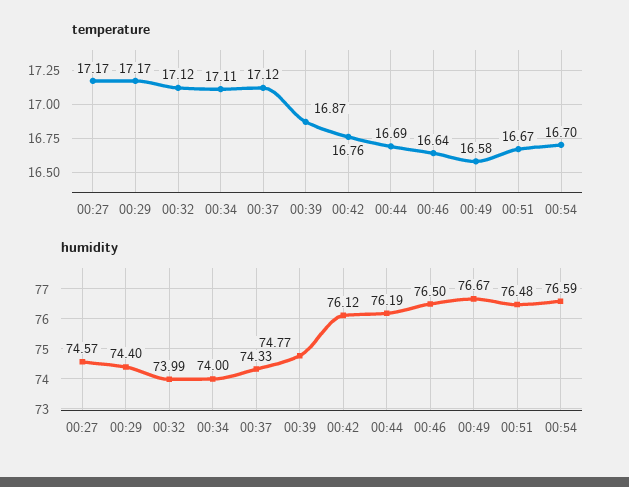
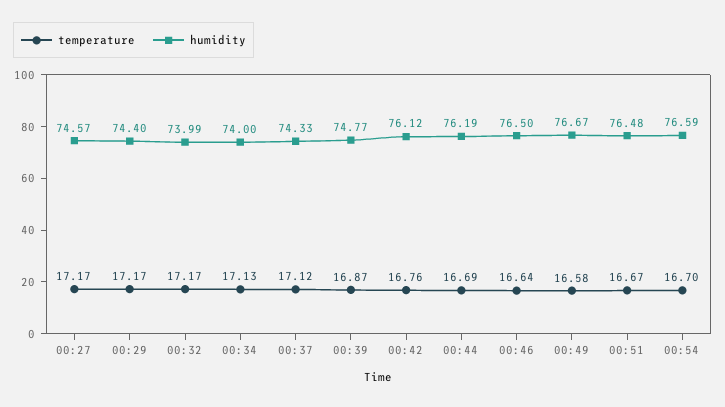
  {
    "temperature": {
      "00:27": 17.17,
      "00:29": 17.17,
-     "00:32": 17.12,
+     "00:32": 17.17,
-     "00:34": 17.11,
+     "00:34": 17.13,
      "00:37": 17.12,
      "00:39": 16.87,
      "00:42": 16.76,
      "00:44": 16.69,
      "00:46": 16.64,
      "00:49": 16.58,
      "00:51": 16.67,
      "00:54": 16.7
    },
    "humidity": {
      "00:27": 74.57,
      "00:29": 74.4,
      "00:32": 73.99,
      "00:34": 74,
      "00:37": 74.33,
      "00:39": 74.77,
      "00:42": 76.12,
      "00:44": 76.19,
      "00:46": 76.5,
      "00:49": 76.67,
      "00:51": 76.48,
      "00:54": 76.59
    }
  }

